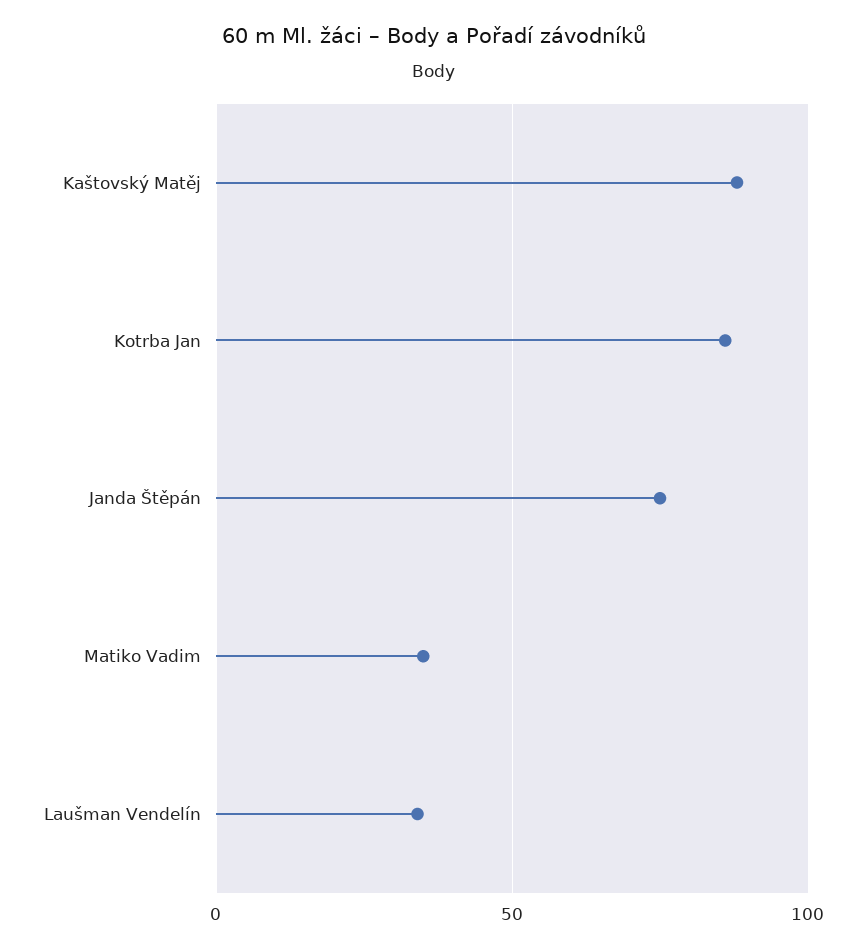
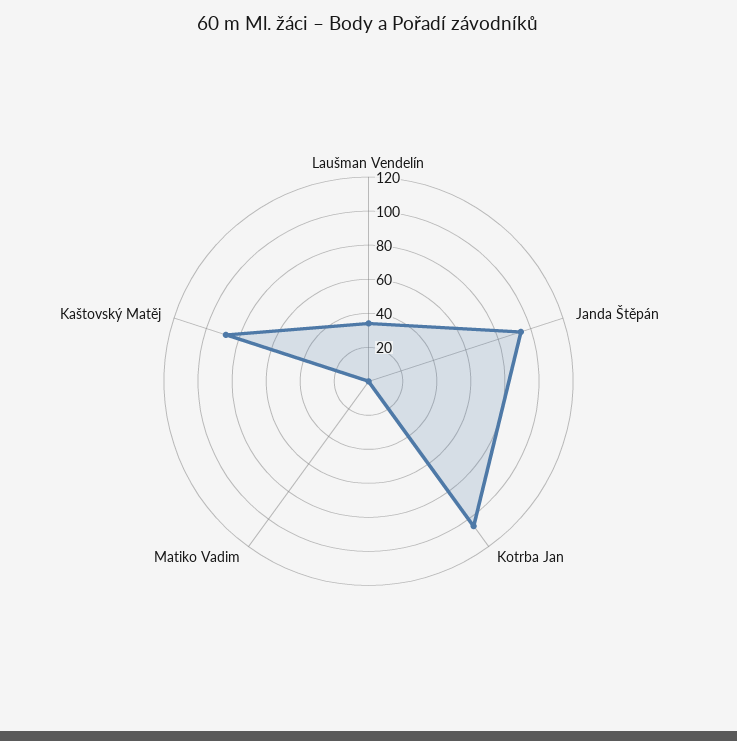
  {
    "Kaštovský Matěj": 90,
-   "Kotrba Jan": 85,
+   "Kotrba Jan": 105,
-   "Janda Štěpán": 75,
+   "Janda Štěpán": 95,
-   "Matiko Vadim": 35,
+   "Matiko Vadim": 0,
    "Laušman Vendelín": 35
  }

